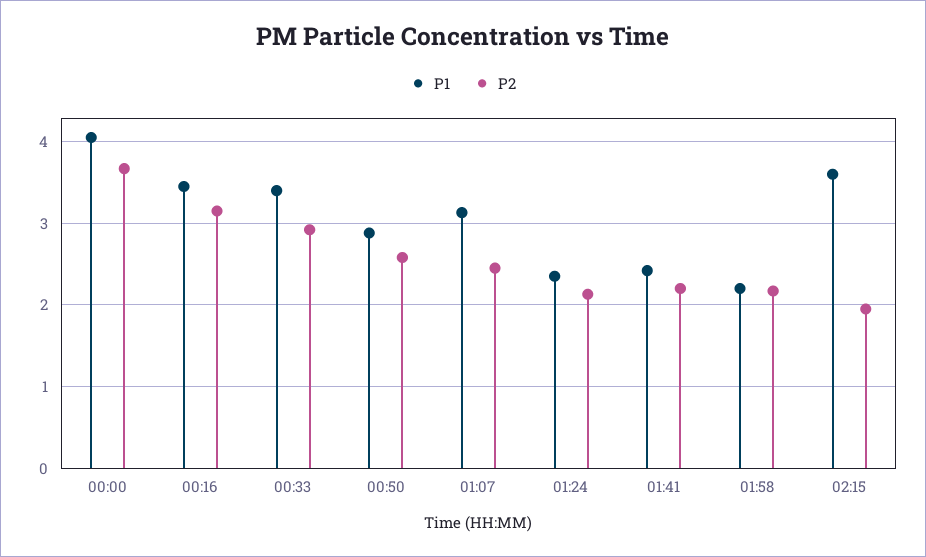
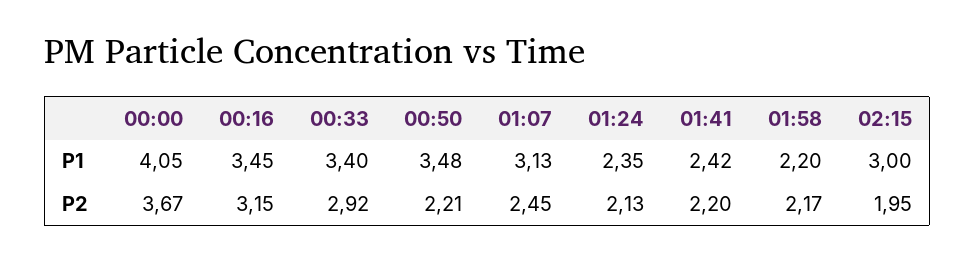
  {
    "P1": {
      "00:00": 4.05,
      "00:16": 3.45,
      "00:33": 3.4,
-     "00:50": 2.9,
+     "00:50": 3.48,
      "01:07": 3.13,
      "01:24": 2.35,
      "01:41": 2.42,
      "01:58": 2.2,
-     "02:15": 3.6
+     "02:15": 3
    },
    "P2": {
      "00:00": 3.67,
      "00:16": 3.15,
      "00:33": 2.92,
-     "00:50": 2.6,
+     "00:50": 2.21,
      "01:07": 2.45,
      "01:24": 2.13,
      "01:41": 2.2,
      "01:58": 2.17,
      "02:15": 1.95
    }
  }

